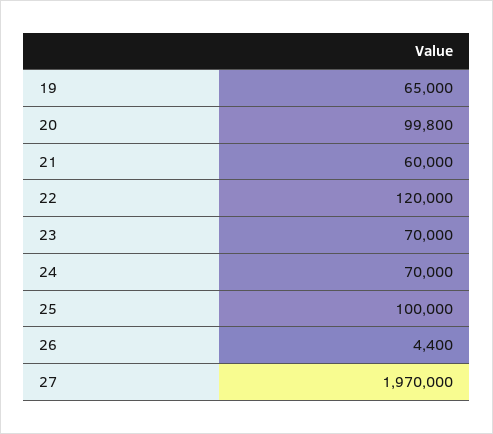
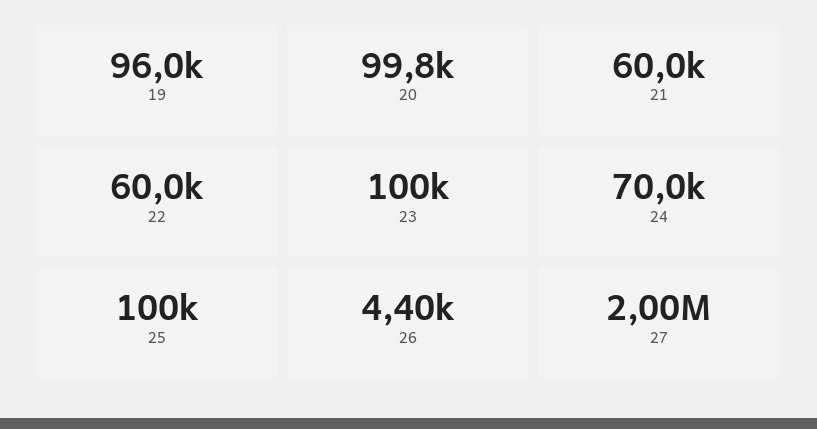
  {
-   "19": 65000,
+   "19": 96000,
    "20": 99800,
    "21": 60000,
-   "22": 120000,
+   "22": 60000,
-   "23": 70000,
+   "23": 100000,
    "24": 70000,
    "25": 100000,
    "26": 4400,
-   "27": 1970000
+   "27": 2000000
  }

